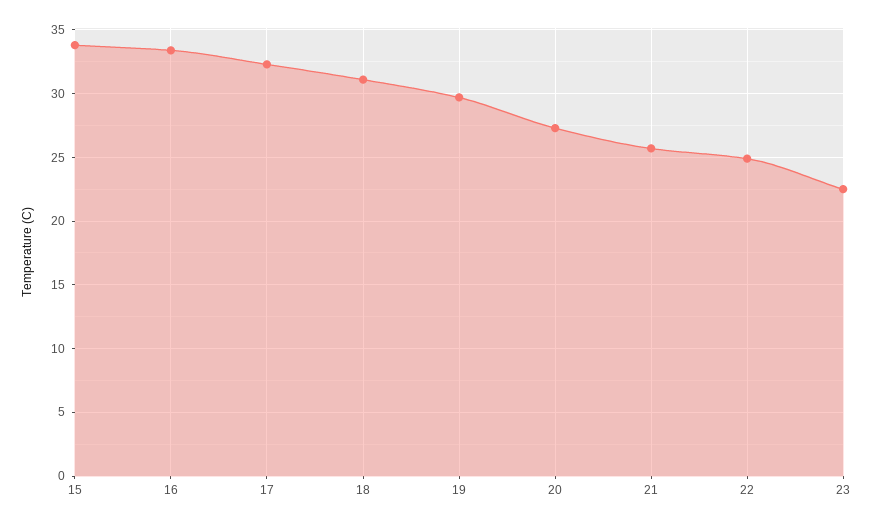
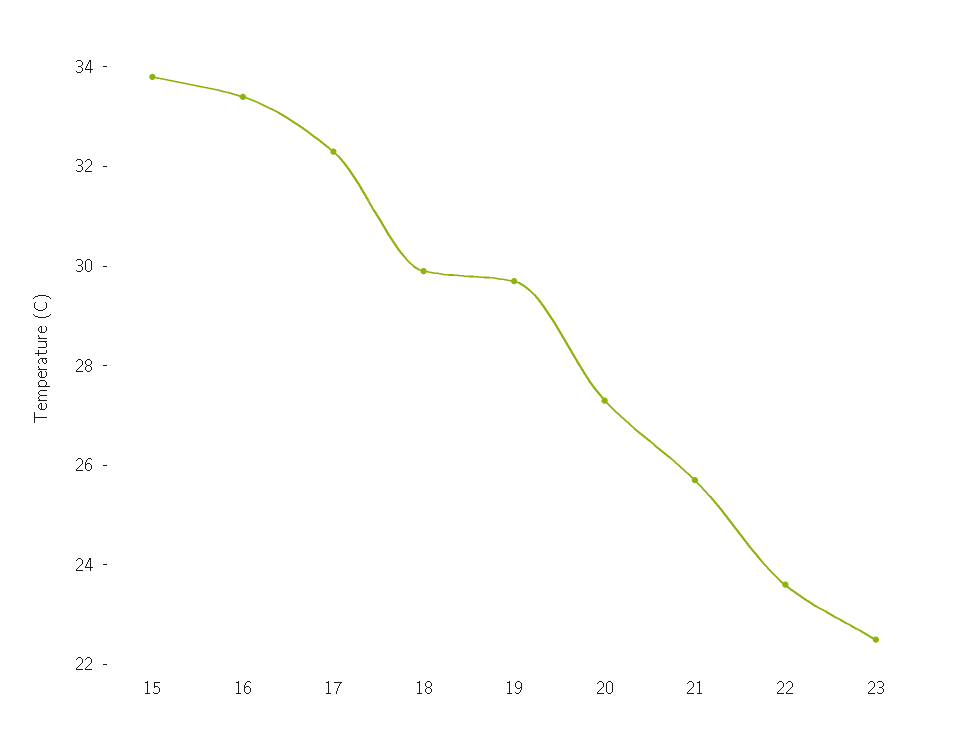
  {
    "15": 34,
    "16": 33.5,
    "17": 32.5,
-   "18": 31,
+   "18": 30,
    "19": 29.5,
    "20": 27.5,
    "21": 25.5,
-   "22": 25,
+   "22": 23.5,
    "23": 22.5
  }

